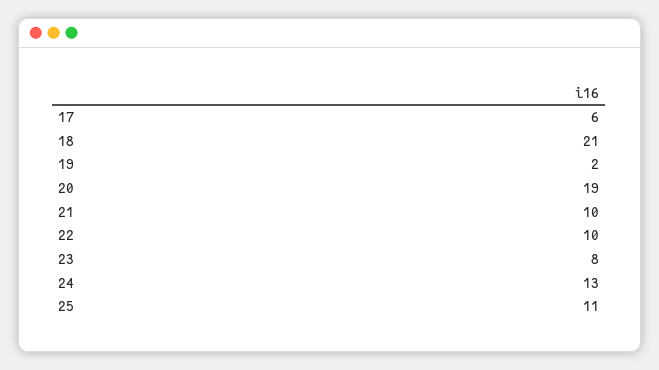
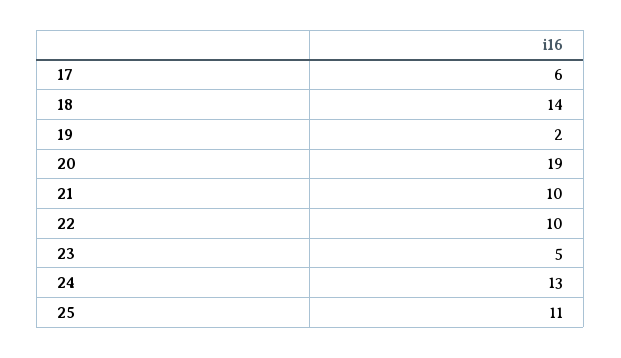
  {
    "17": 6,
-   "18": 21,
+   "18": 14,
    "19": 2,
    "20": 19,
    "21": 10,
    "22": 10,
-   "23": 8,
+   "23": 5,
    "24": 13,
    "25": 11
  }

